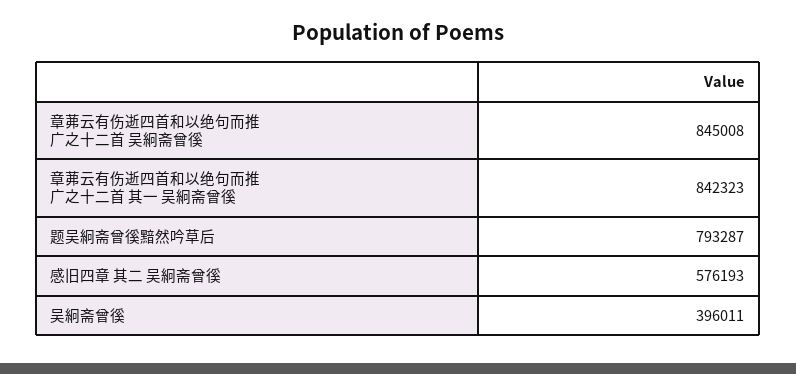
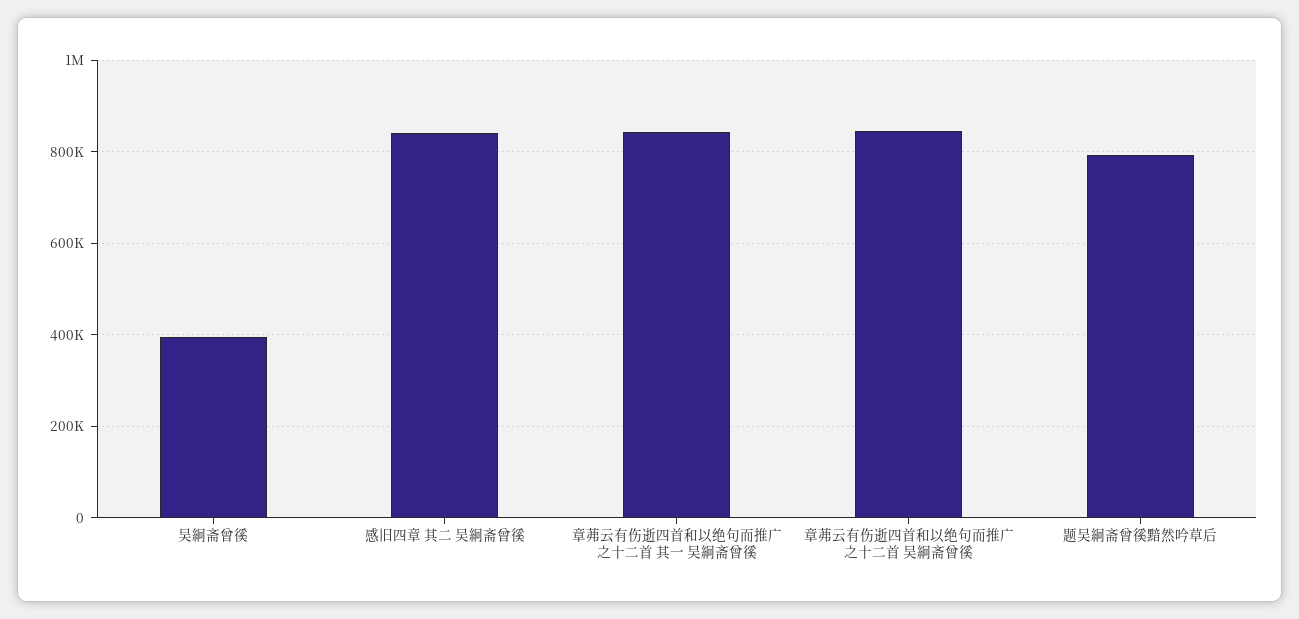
  {
    "章茀云有伤逝四首和以绝句而推广之十二首 吴絅斋曾徯": 845008,
    "章茀云有伤逝四首和以绝句而推广之十二首 其一 吴絅斋曾徯": 842323,
    "题吴絅斋曾徯黯然吟草后": 793287,
-   "感旧四章 其二 吴絅斋曾徯": 576193,
+   "感旧四章 其二 吴絅斋曾徯": 840000,
    "吴絅斋曾徯": 396011
  }

